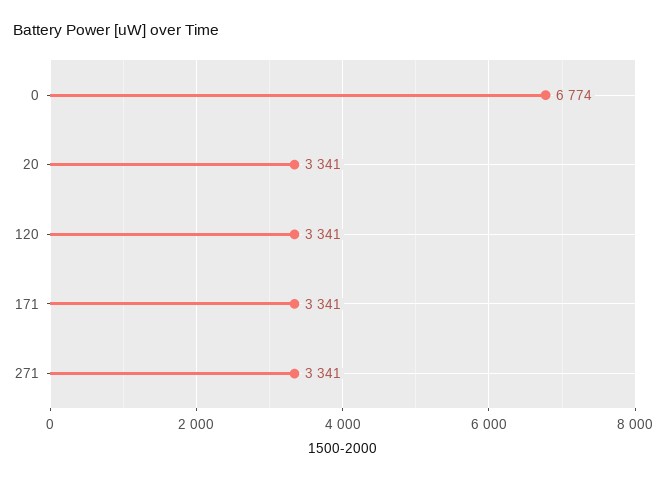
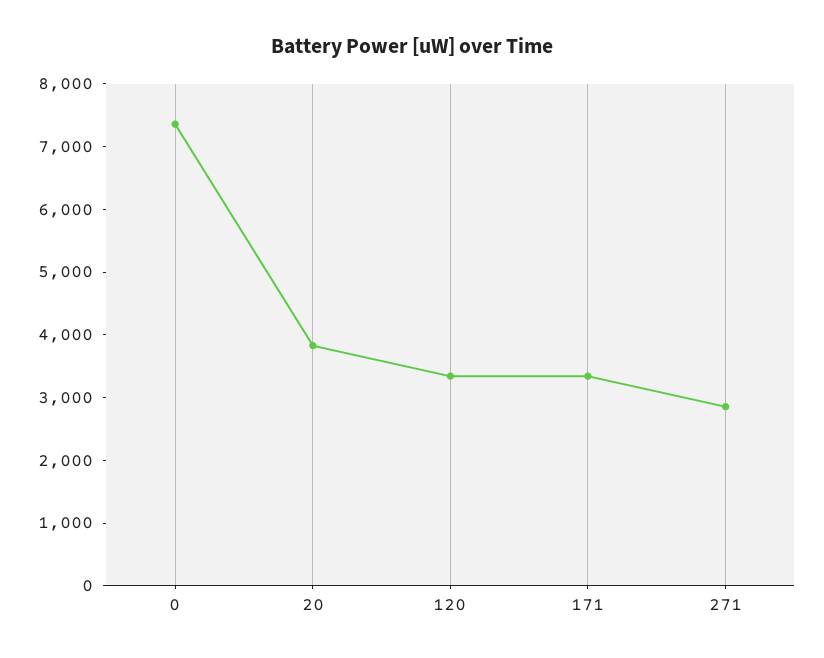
  {
-   "0": 6774,
+   "0": 7400,
-   "20": 3341,
+   "20": 3800,
    "120": 3341,
    "171": 3341,
-   "271": 3341
+   "271": 2800
  }

